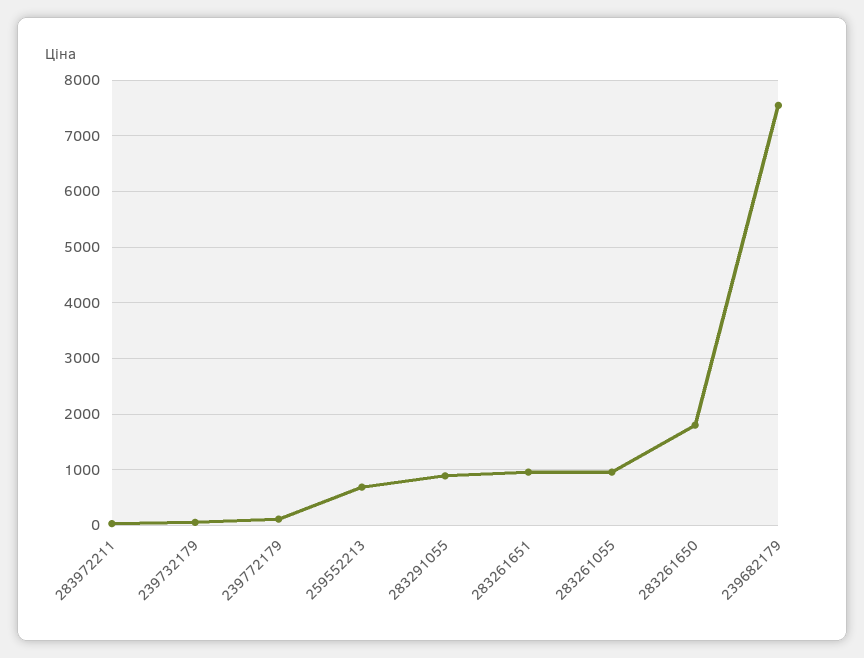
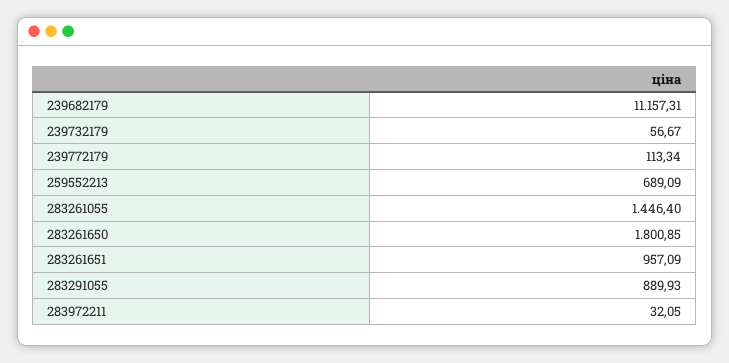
  {
    "283972211": 32.05,
    "239732179": 56.67,
    "239772179": 113.34,
    "259552213": 689.09,
    "283291055": 889.93,
    "283261651": 957.09,
-   "283261055": 1000,
+   "283261055": 1446.4,
    "283261650": 1800.85,
-   "239682179": 7600
+   "239682179": 11157.31
  }

